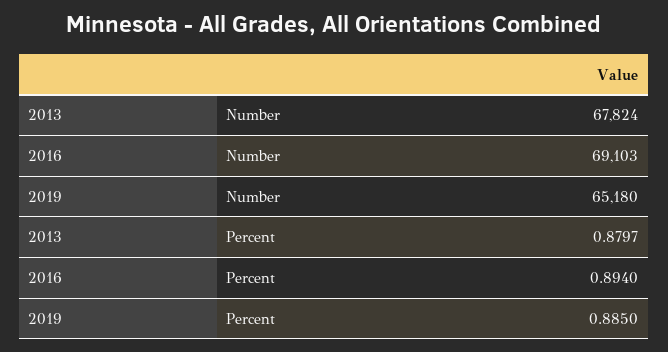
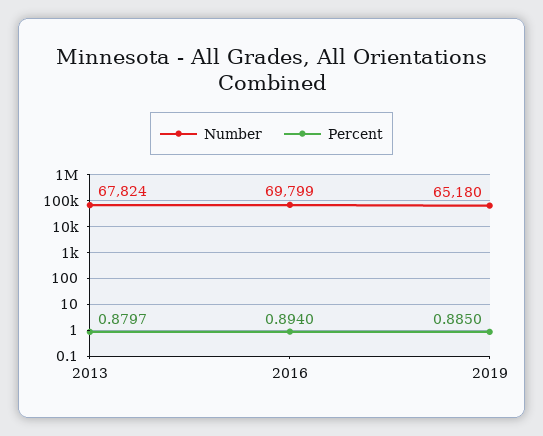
  {
    "Number": {
      "2013": 67824,
-     "2016": 69103,
+     "2016": 69799,
      "2019": 65180
    },
    "Percent": {
      "2013": 0.8797,
      "2016": 0.894,
      "2019": 0.885
    }
  }

